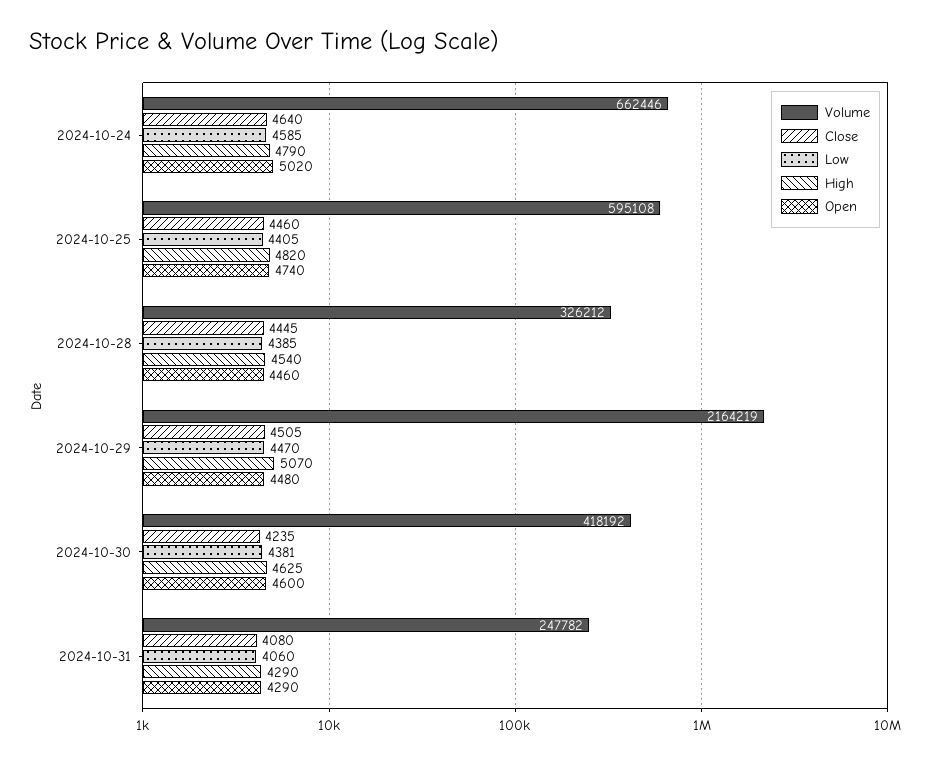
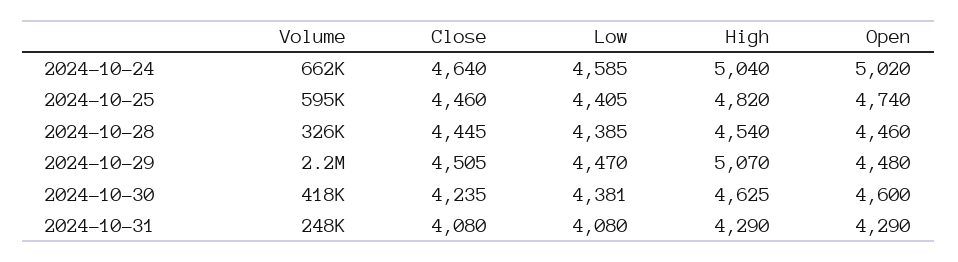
  {
    "Volume": {
      "2024-10-24": 662446,
      "2024-10-25": 595108,
      "2024-10-28": 326212,
      "2024-10-29": 2164219,
      "2024-10-30": 418192,
      "2024-10-31": 247782
    },
    "Close": {
      "2024-10-24": 4640,
      "2024-10-25": 4460,
      "2024-10-28": 4445,
      "2024-10-29": 4505,
      "2024-10-30": 4235,
      "2024-10-31": 4080
    },
    "Low": {
      "2024-10-24": 4585,
      "2024-10-25": 4405,
      "2024-10-28": 4385,
      "2024-10-29": 4470,
      "2024-10-30": 4381,
-     "2024-10-31": 4060
+     "2024-10-31": 4080
    },
    "High": {
-     "2024-10-24": 4790,
+     "2024-10-24": 5040,
      "2024-10-25": 4820,
      "2024-10-28": 4540,
      "2024-10-29": 5070,
      "2024-10-30": 4625,
      "2024-10-31": 4290
    },
    "Open": {
      "2024-10-24": 5020,
      "2024-10-25": 4740,
      "2024-10-28": 4460,
      "2024-10-29": 4480,
      "2024-10-30": 4600,
      "2024-10-31": 4290
    }
  }

